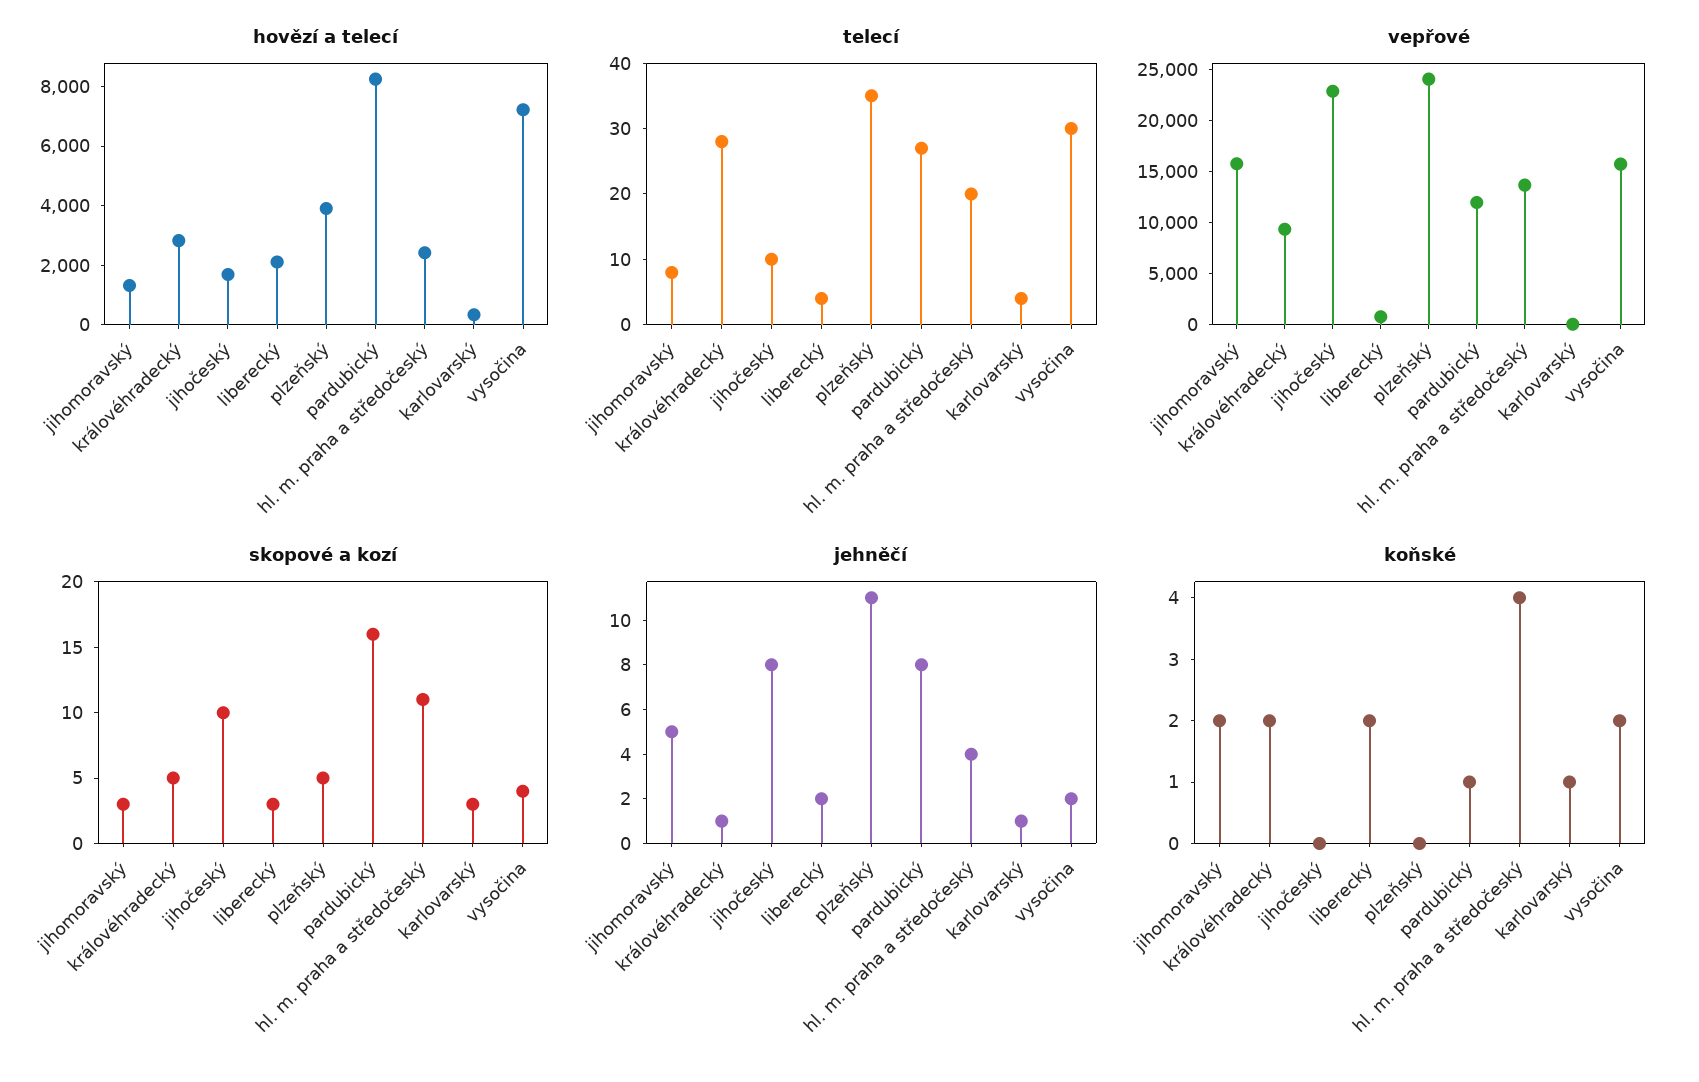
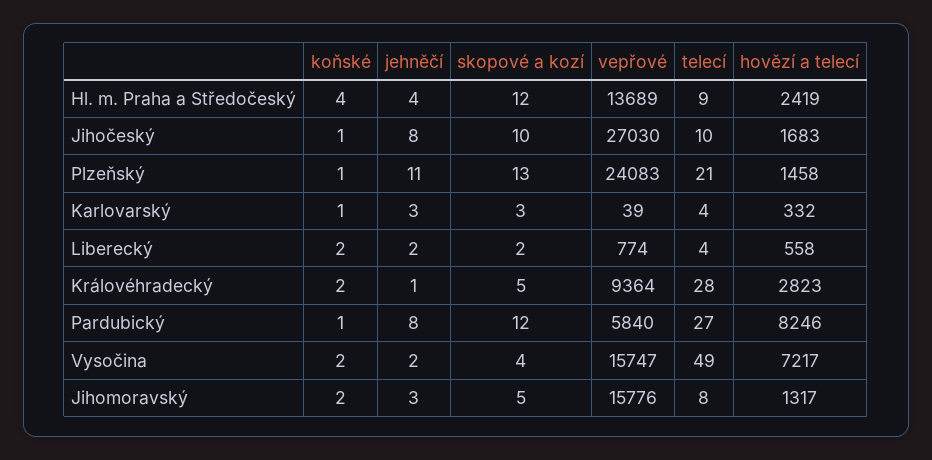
  {
    "hovězí a telecí": {
      "jihomoravský": 1317,
      "královéhradecký": 2823,
      "jihočeský": 1683,
-     "liberecký": 2000,
+     "liberecký": 558,
-     "plzeňský": 4000,
+     "plzeňský": 1458,
      "pardubický": 8246,
      "hl. m. praha a středočeský": 2419,
      "karlovarský": 332,
      "vysočina": 7217
    },
    "telecí": {
      "jihomoravský": 8,
      "královéhradecký": 28,
      "jihočeský": 10,
      "liberecký": 4,
-     "plzeňský": 35,
+     "plzeňský": 21,
      "pardubický": 27,
-     "hl. m. praha a středočeský": 20,
+     "hl. m. praha a středočeský": 9,
      "karlovarský": 4,
-     "vysočina": 30
+     "vysočina": 49
    },
    "vepřové": {
      "jihomoravský": 15776,
      "královéhradecký": 9364,
-     "jihočeský": 23000,
+     "jihočeský": 27030,
      "liberecký": 774,
      "plzeňský": 24083,
-     "pardubický": 12000,
+     "pardubický": 5840,
      "hl. m. praha a středočeský": 13689,
      "karlovarský": 39,
      "vysočina": 15747
    },
    "skopové a kozí": {
-     "jihomoravský": 3,
+     "jihomoravský": 5,
      "královéhradecký": 5,
      "jihočeský": 10,
-     "liberecký": 3,
+     "liberecký": 2,
-     "plzeňský": 5,
+     "plzeňský": 13,
-     "pardubický": 16,
+     "pardubický": 12,
-     "hl. m. praha a středočeský": 11,
+     "hl. m. praha a středočeský": 12,
      "karlovarský": 3,
      "vysočina": 4
    },
    "jehněčí": {
-     "jihomoravský": 5,
+     "jihomoravský": 3,
      "královéhradecký": 1,
      "jihočeský": 8,
      "liberecký": 2,
      "plzeňský": 11,
      "pardubický": 8,
      "hl. m. praha a středočeský": 4,
-     "karlovarský": 1,
+     "karlovarský": 3,
      "vysočina": 2
    },
    "koňské": {
      "jihomoravský": 2,
      "královéhradecký": 2,
-     "jihočeský": 0,
+     "jihočeský": 1,
      "liberecký": 2,
-     "plzeňský": 0,
+     "plzeňský": 1,
      "pardubický": 1,
      "hl. m. praha a středočeský": 4,
      "karlovarský": 1,
      "vysočina": 2
    }
  }

